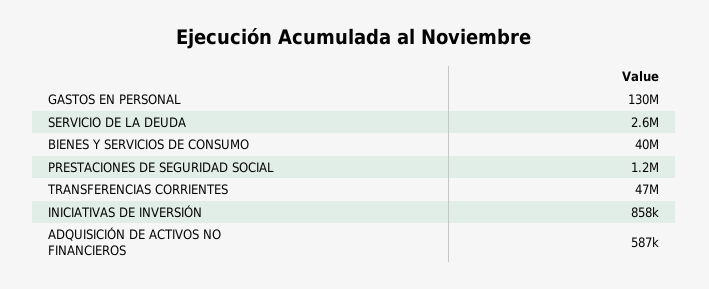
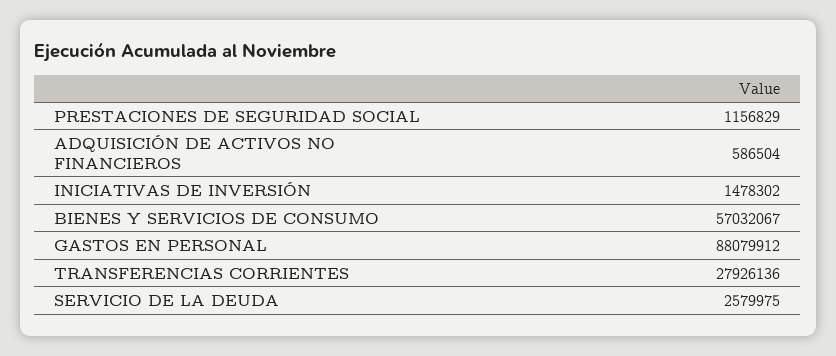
  {
-   "GASTOS EN PERSONAL": 130000000,
+   "GASTOS EN PERSONAL": 88079912,
    "SERVICIO DE LA DEUDA": 2579975,
-   "BIENES Y SERVICIOS DE CONSUMO": 40000000,
+   "BIENES Y SERVICIOS DE CONSUMO": 57032067,
    "PRESTACIONES DE SEGURIDAD SOCIAL": 1156829,
-   "TRANSFERENCIAS CORRIENTES": 47000000,
+   "TRANSFERENCIAS CORRIENTES": 27926136,
-   "INICIATIVAS DE INVERSIÓN": 858000,
+   "INICIATIVAS DE INVERSIÓN": 1478302,
    "ADQUISICIÓN DE ACTIVOS NO FINANCIEROS": 586504
  }

